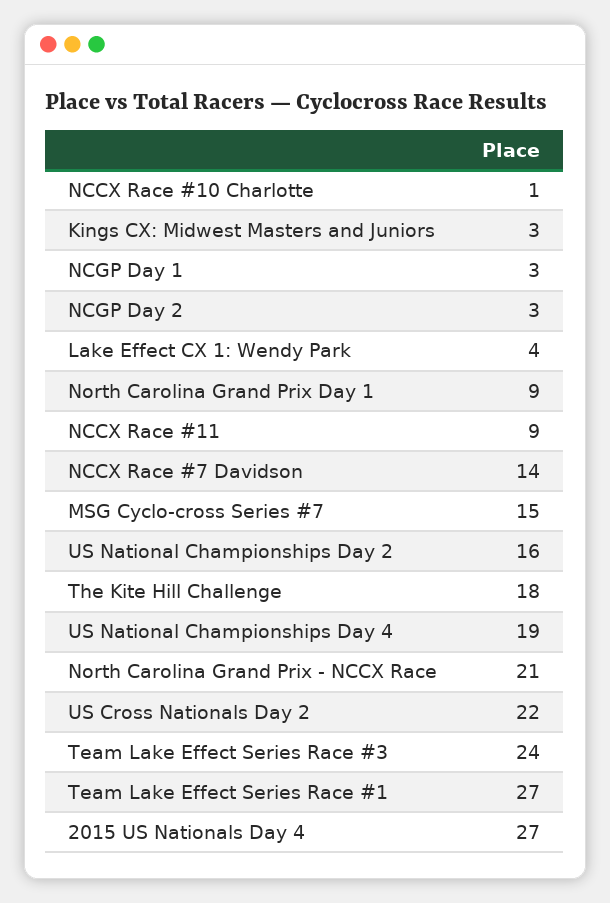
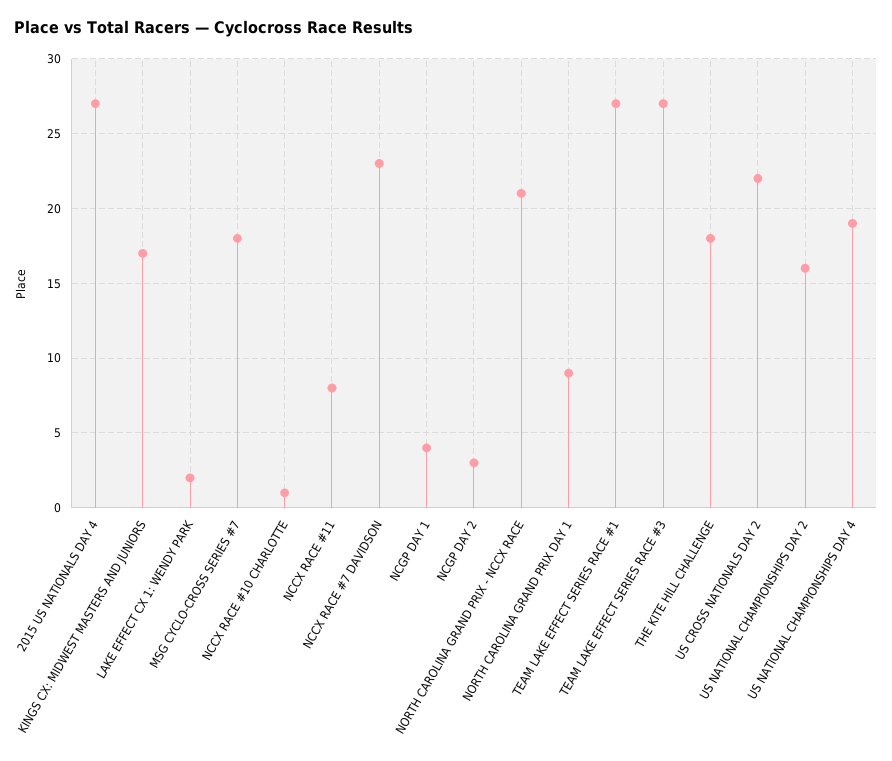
  {
    "NCCX Race #10 Charlotte": 1,
-   "Kings CX: Midwest Masters and Juniors": 3,
+   "Kings CX: Midwest Masters and Juniors": 17,
-   "NCGP Day 1": 3,
+   "NCGP Day 1": 4,
    "NCGP Day 2": 3,
-   "Lake Effect CX 1: Wendy Park": 4,
+   "Lake Effect CX 1: Wendy Park": 2,
    "North Carolina Grand Prix Day 1": 9,
-   "NCCX Race #11": 9,
+   "NCCX Race #11": 8,
-   "NCCX Race #7 Davidson": 14,
+   "NCCX Race #7 Davidson": 23,
-   "MSG Cyclo-cross Series #7": 15,
+   "MSG Cyclo-cross Series #7": 18,
    "US National Championships Day 2": 16,
    "The Kite Hill Challenge": 18,
    "US National Championships Day 4": 19,
    "North Carolina Grand Prix - NCCX Race": 21,
    "US Cross Nationals Day 2": 22,
-   "Team Lake Effect Series Race #3": 24,
+   "Team Lake Effect Series Race #3": 27,
    "Team Lake Effect Series Race #1": 27,
    "2015 US Nationals Day 4": 27
  }

